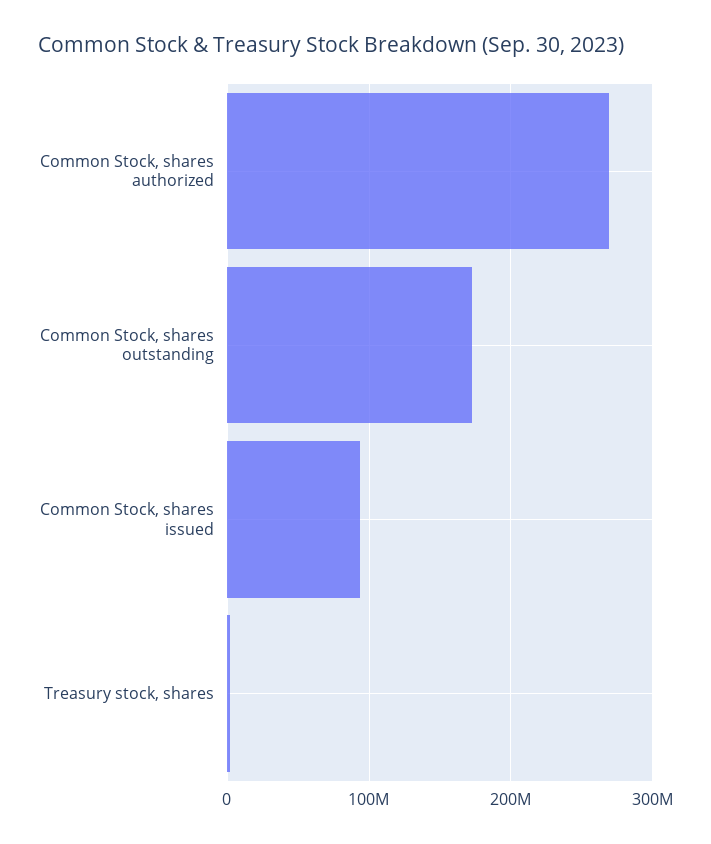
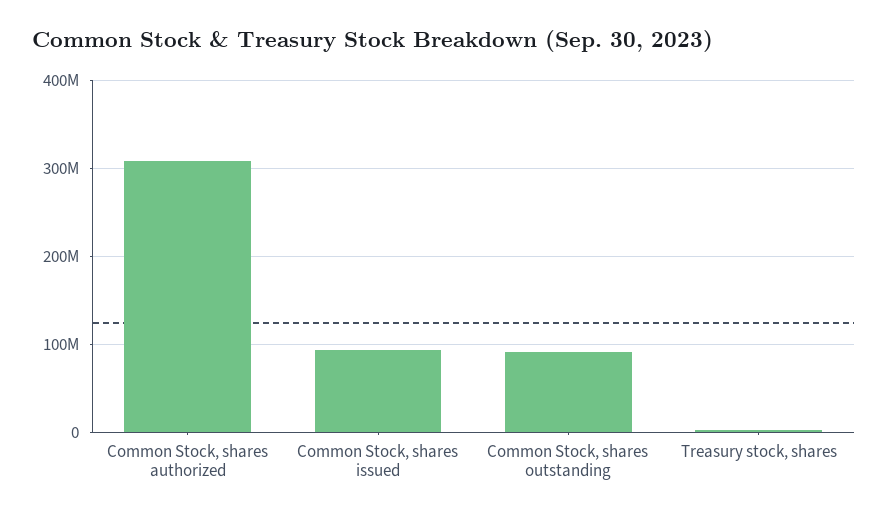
  {
-   "Common Stock, shares authorized": 270000000,
+   "Common Stock, shares authorized": 310000000,
-   "Common Stock, shares outstanding": 170000000,
+   "Common Stock, shares outstanding": 90000000,
    "Common Stock, shares issued": 90000000,
    "Treasury stock, shares": 0
  }

